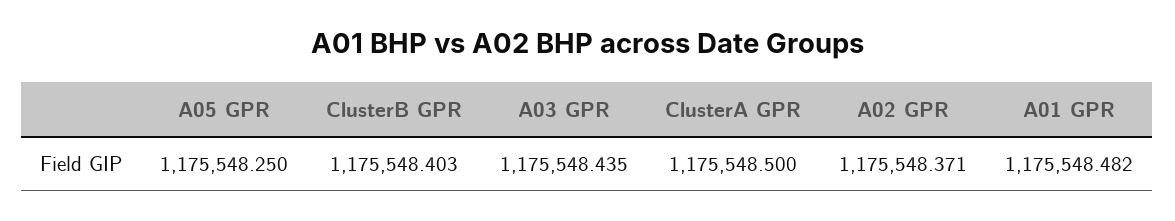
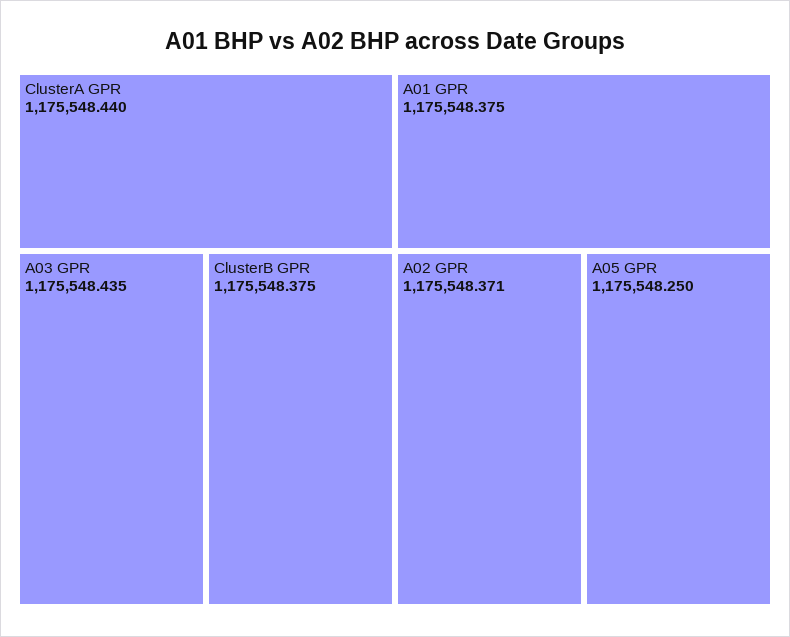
  {
    "A05 GPR": 1175548.25,
-   "ClusterB GPR": 1175548.403,
+   "ClusterB GPR": 1175548.375,
    "A03 GPR": 1175548.435,
-   "ClusterA GPR": 1175548.5,
+   "ClusterA GPR": 1175548.44,
    "A02 GPR": 1175548.371,
-   "A01 GPR": 1175548.482
+   "A01 GPR": 1175548.375
  }

